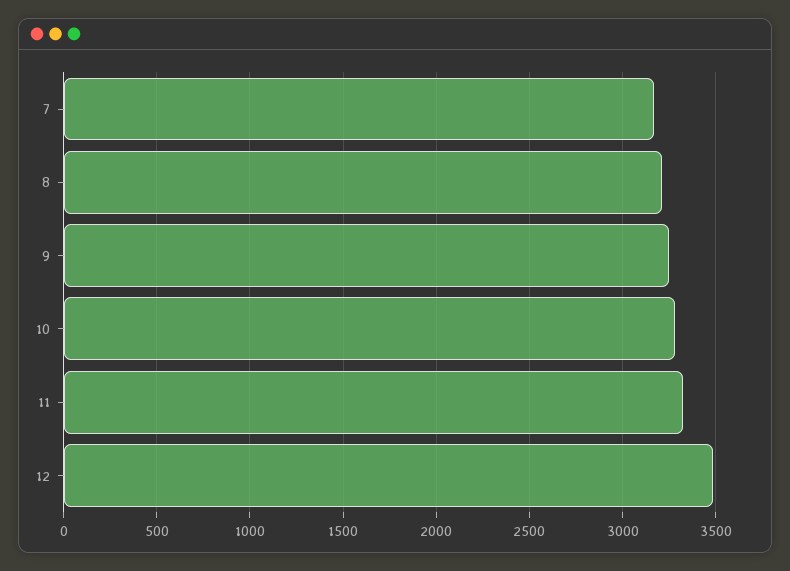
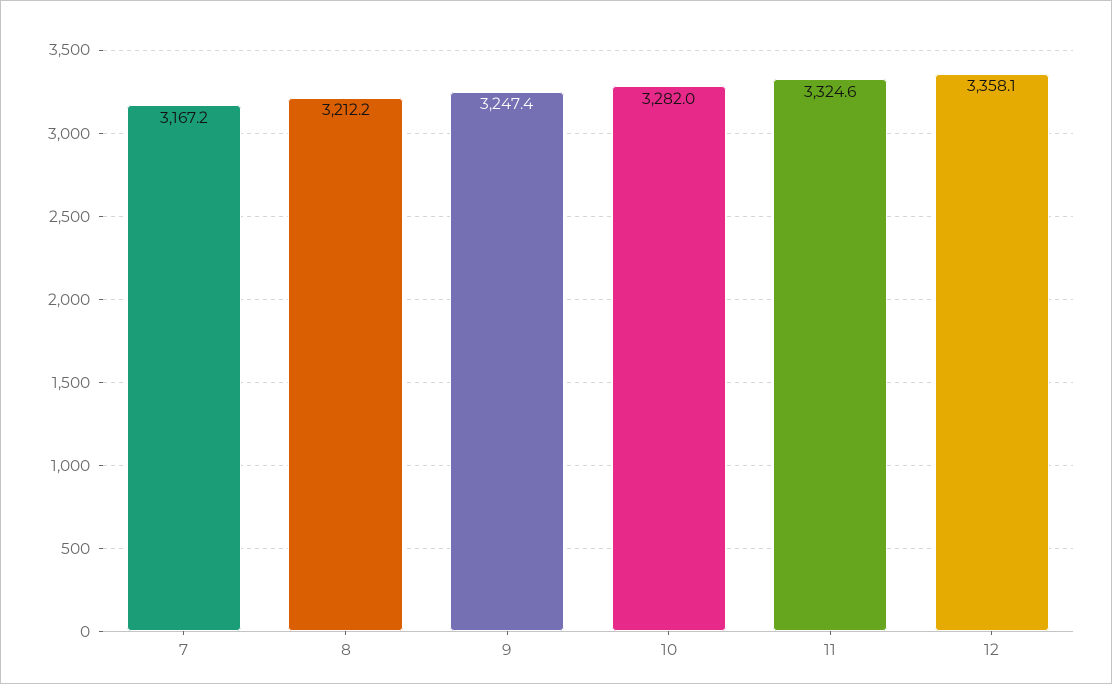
  {
    "7": 3167.2,
    "8": 3212.2,
    "9": 3247.4,
    "10": 3282,
    "11": 3324.6,
-   "12": 3500
+   "12": 3358.1
  }

